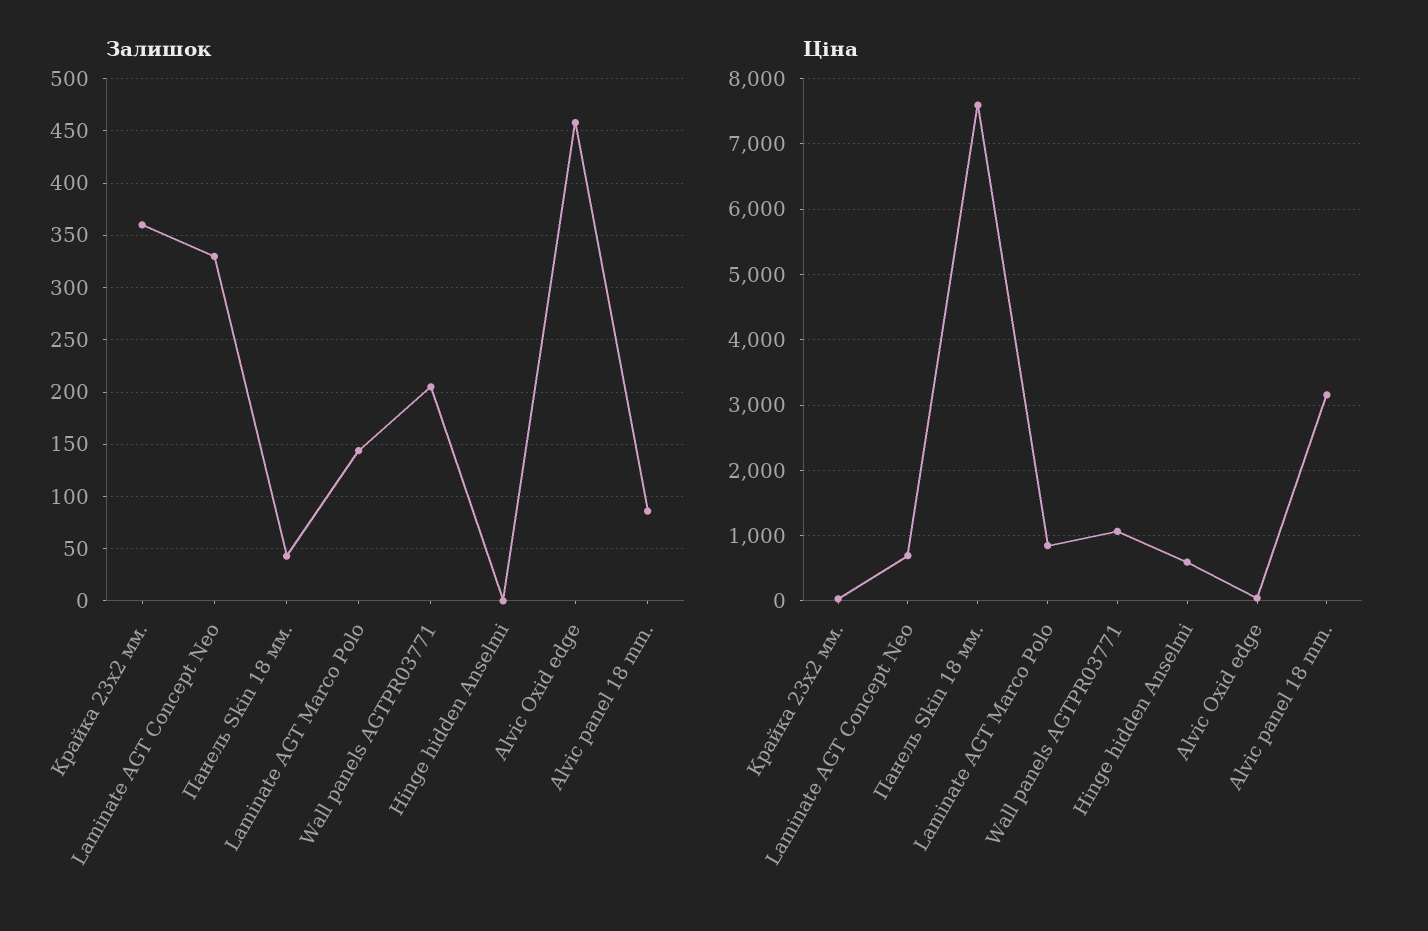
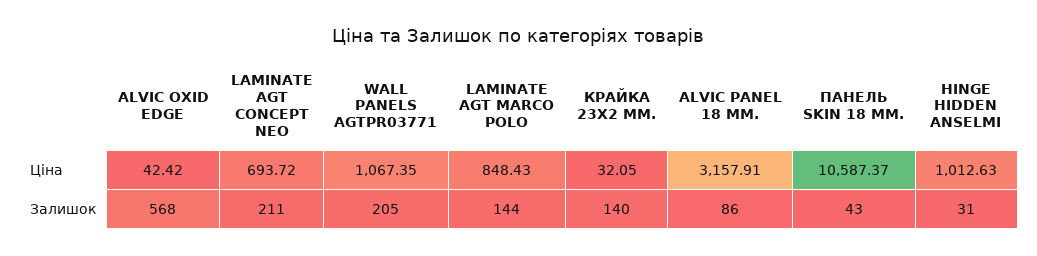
  {
    "Залишок": {
-     "Крайка 23x2 мм.": 360,
+     "Крайка 23x2 мм.": 140,
-     "Laminate AGT Concept Neo": 330,
+     "Laminate AGT Concept Neo": 211,
      "Панель Skin 18 мм.": 43,
      "Laminate AGT Marco Polo": 144,
      "Wall panels AGTPR03771": 205,
-     "Hinge hidden Anselmi": 0,
+     "Hinge hidden Anselmi": 31,
-     "Alvic Oxid edge": 460,
+     "Alvic Oxid edge": 568,
      "Alvic panel 18 mm.": 86
    },
    "Ціна": {
      "Крайка 23x2 мм.": 32.05,
      "Laminate AGT Concept Neo": 693.72,
-     "Панель Skin 18 мм.": 7600,
+     "Панель Skin 18 мм.": 10587.37,
      "Laminate AGT Marco Polo": 848.43,
      "Wall panels AGTPR03771": 1067.35,
-     "Hinge hidden Anselmi": 600,
+     "Hinge hidden Anselmi": 1012.63,
      "Alvic Oxid edge": 42.42,
      "Alvic panel 18 mm.": 3157.91
    }
  }

